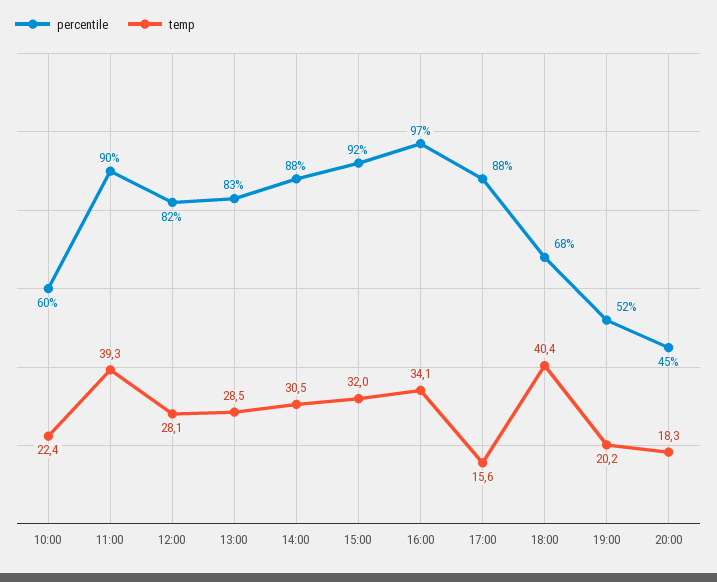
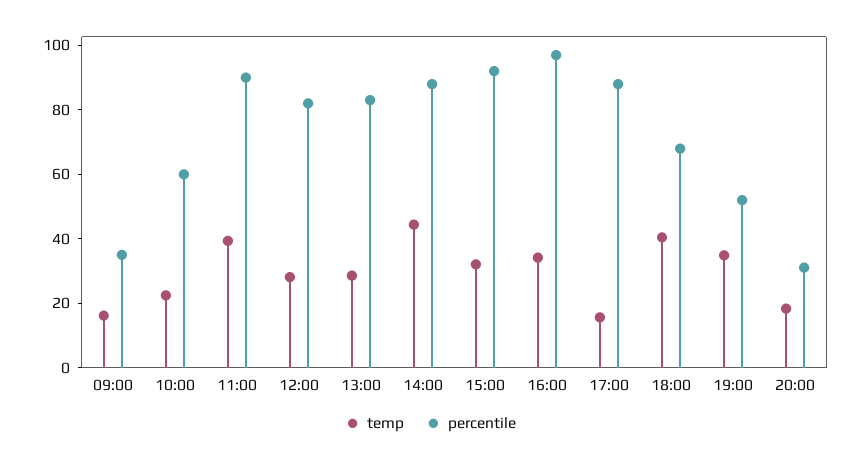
  {
    "percentile": {
      "10:00": 60,
      "11:00": 90,
      "12:00": 82,
      "13:00": 83,
      "14:00": 88,
      "15:00": 92,
      "16:00": 97,
      "17:00": 88,
      "18:00": 68,
      "19:00": 52,
-     "20:00": 45
+     "20:00": 30,
+     "09:00": 35
    },
    "temp": {
      "10:00": 22.4,
      "11:00": 39.3,
      "12:00": 28.1,
      "13:00": 28.5,
-     "14:00": 30.5,
+     "14:00": 45,
      "15:00": 32,
      "16:00": 34.1,
      "17:00": 15.6,
      "18:00": 40.4,
-     "19:00": 20.2,
+     "19:00": 35,
-     "20:00": 18.3
+     "20:00": 18.3,
+     "09:00": 15
    }
  }

